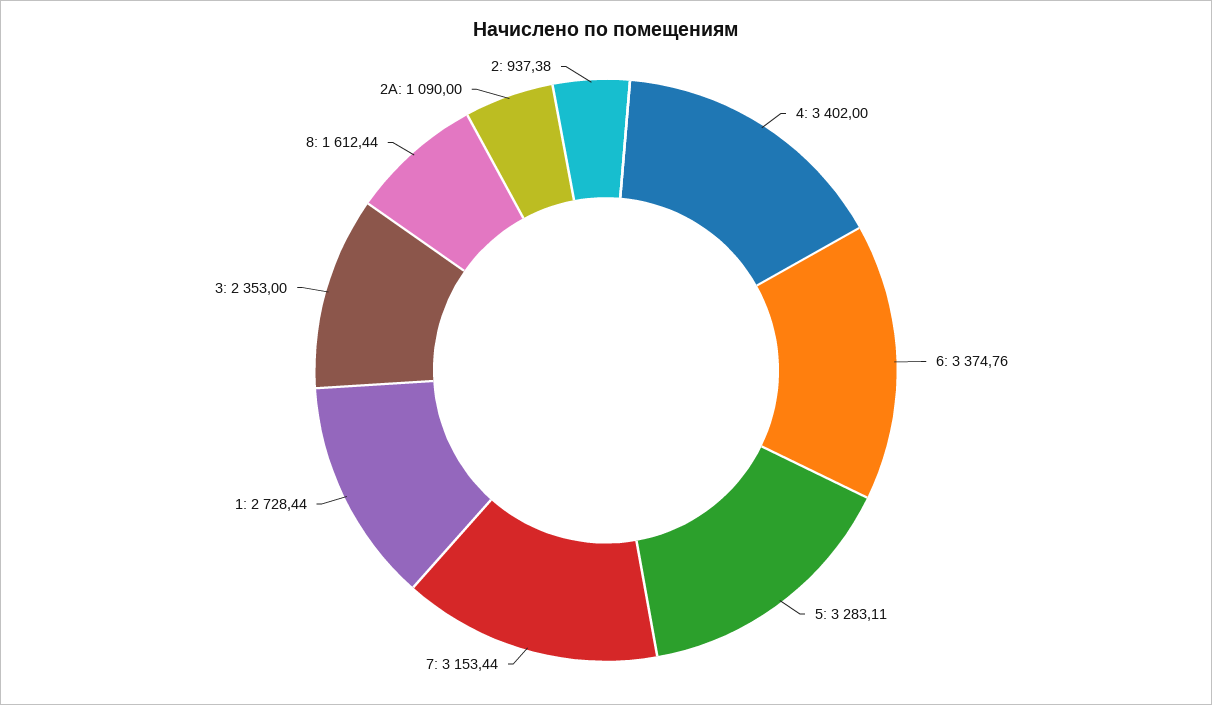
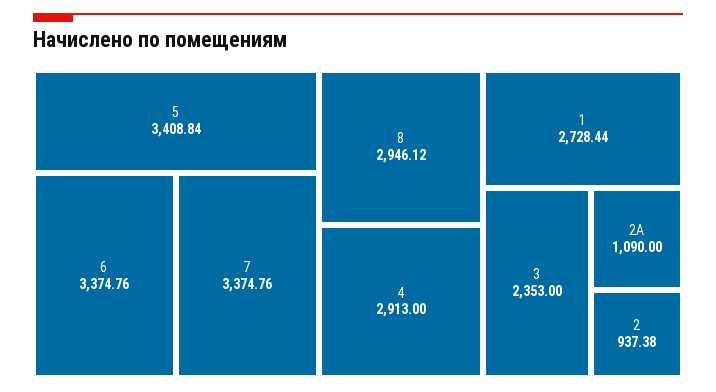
  {
-   "4": 3402,
+   "4": 2913,
    "6": 3374.76,
-   "5": 3283.11,
+   "5": 3408.84,
-   "7": 3153.44,
+   "7": 3374.76,
    "1": 2728.44,
    "3": 2353,
-   "8": 1612.44,
+   "8": 2946.12,
    "2А": 1090,
    "2": 937.38
  }

